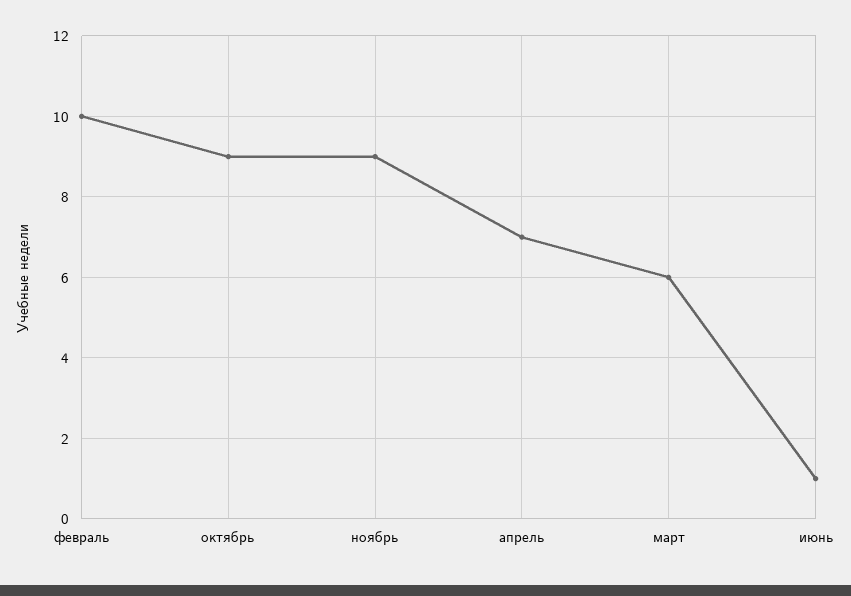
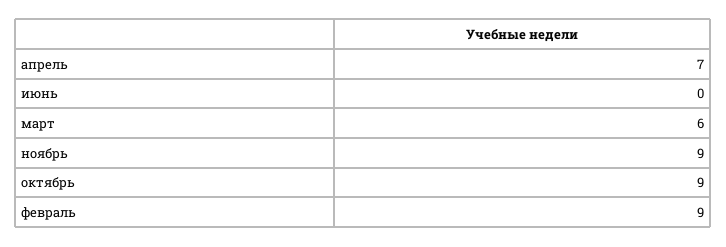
  {
-   "февраль": 10,
+   "февраль": 9,
    "октябрь": 9,
    "ноябрь": 9,
    "апрель": 7,
    "март": 6,
-   "июнь": 1
+   "июнь": 0
  }

